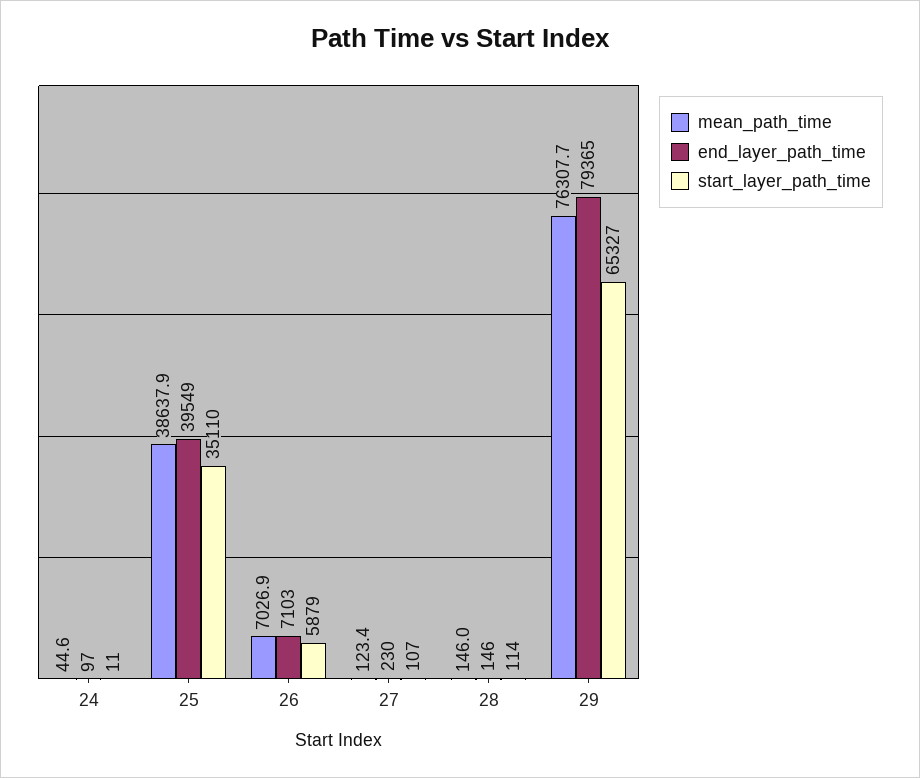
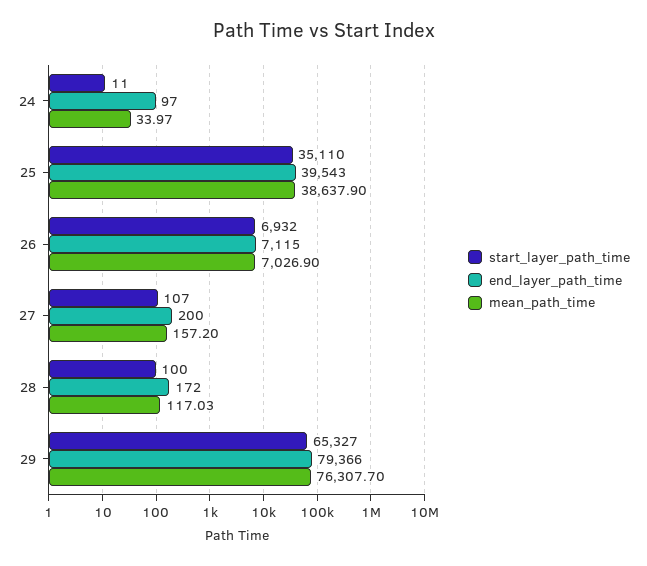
  {
    "mean_path_time": {
-     "24": 44.6,
+     "24": 33.97,
      "25": 38637.9,
      "26": 7026.9,
-     "27": 123.4,
+     "27": 157.2,
-     "28": 146,
+     "28": 117.03,
      "29": 76307.7
    },
    "end_layer_path_time": {
      "24": 97,
-     "25": 39549,
+     "25": 39543,
-     "26": 7103,
+     "26": 7115,
-     "27": 230,
+     "27": 200,
-     "28": 146,
+     "28": 172,
-     "29": 79365
+     "29": 79366
    },
    "start_layer_path_time": {
      "24": 11,
      "25": 35110,
-     "26": 5879,
+     "26": 6932,
      "27": 107,
-     "28": 114,
+     "28": 100,
      "29": 65327
    }
  }

